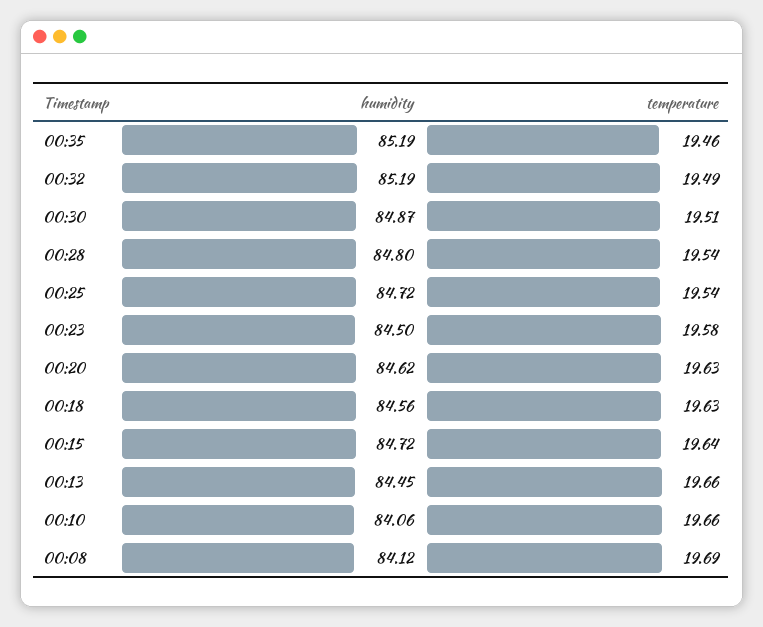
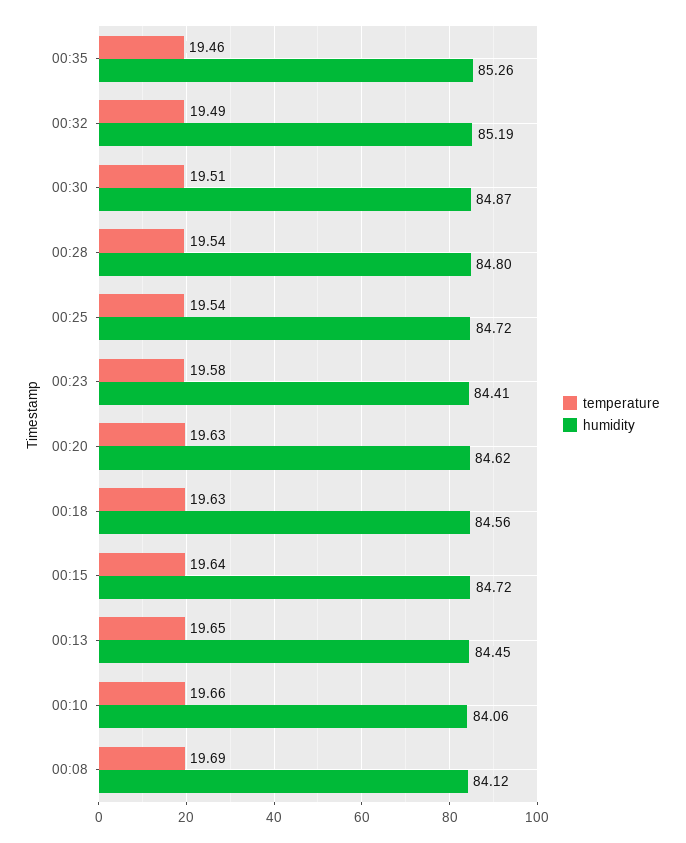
  {
    "humidity": {
-     "00:35": 85.19,
+     "00:35": 85.26,
      "00:32": 85.19,
      "00:30": 84.87,
      "00:28": 84.8,
      "00:25": 84.72,
-     "00:23": 84.5,
+     "00:23": 84.41,
      "00:20": 84.62,
      "00:18": 84.56,
      "00:15": 84.72,
      "00:13": 84.45,
      "00:10": 84.06,
      "00:08": 84.12
    },
    "temperature": {
      "00:35": 19.46,
      "00:32": 19.49,
      "00:30": 19.51,
      "00:28": 19.54,
      "00:25": 19.54,
      "00:23": 19.58,
      "00:20": 19.63,
      "00:18": 19.63,
      "00:15": 19.64,
-     "00:13": 19.66,
+     "00:13": 19.65,
      "00:10": 19.66,
      "00:08": 19.69
    }
  }

